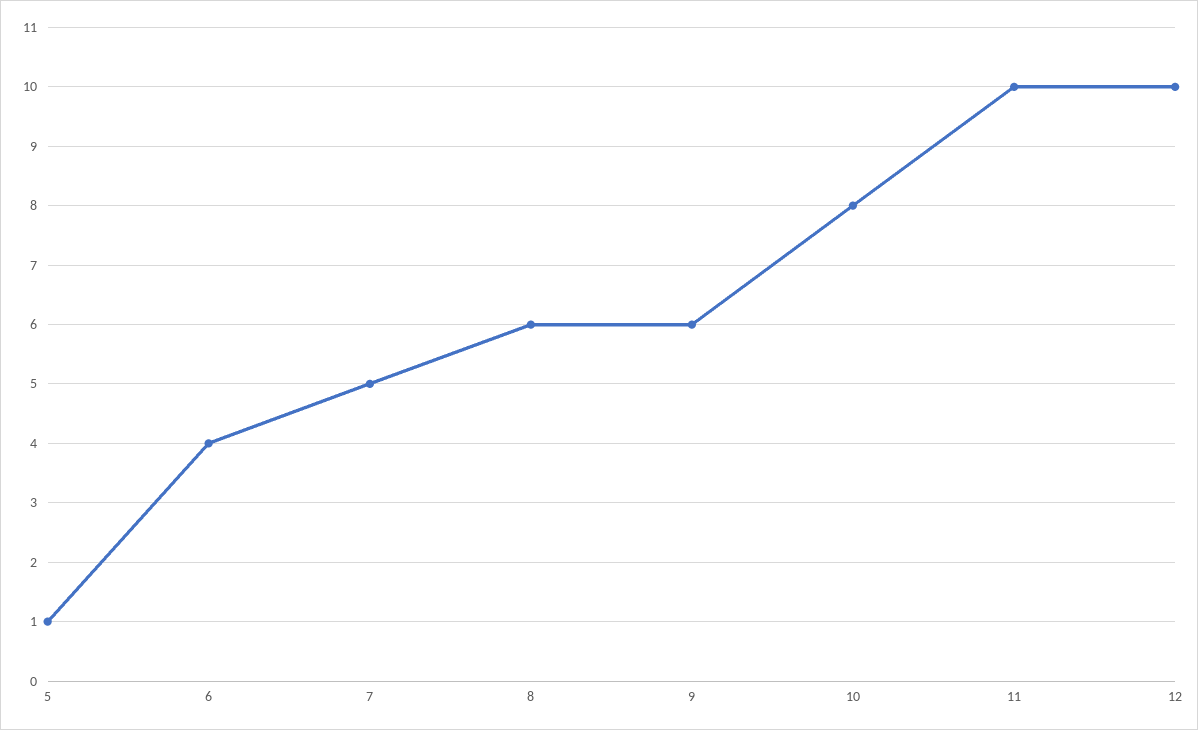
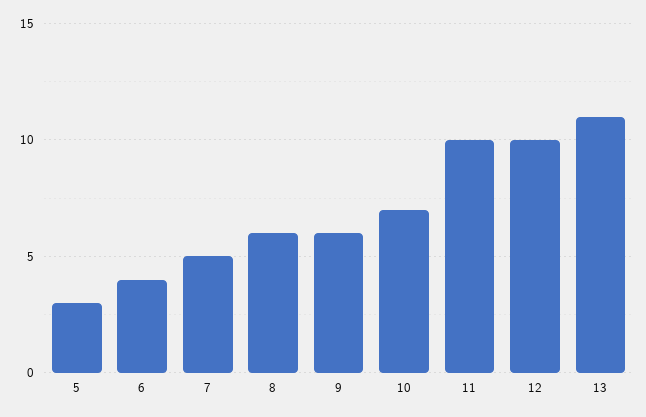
  {
-   "5": 1,
+   "5": 3,
    "6": 4,
    "7": 5,
    "8": 6,
    "9": 6,
-   "10": 8,
+   "10": 7,
    "11": 10,
-   "12": 10
+   "12": 10,
+   "13": 11
  }

